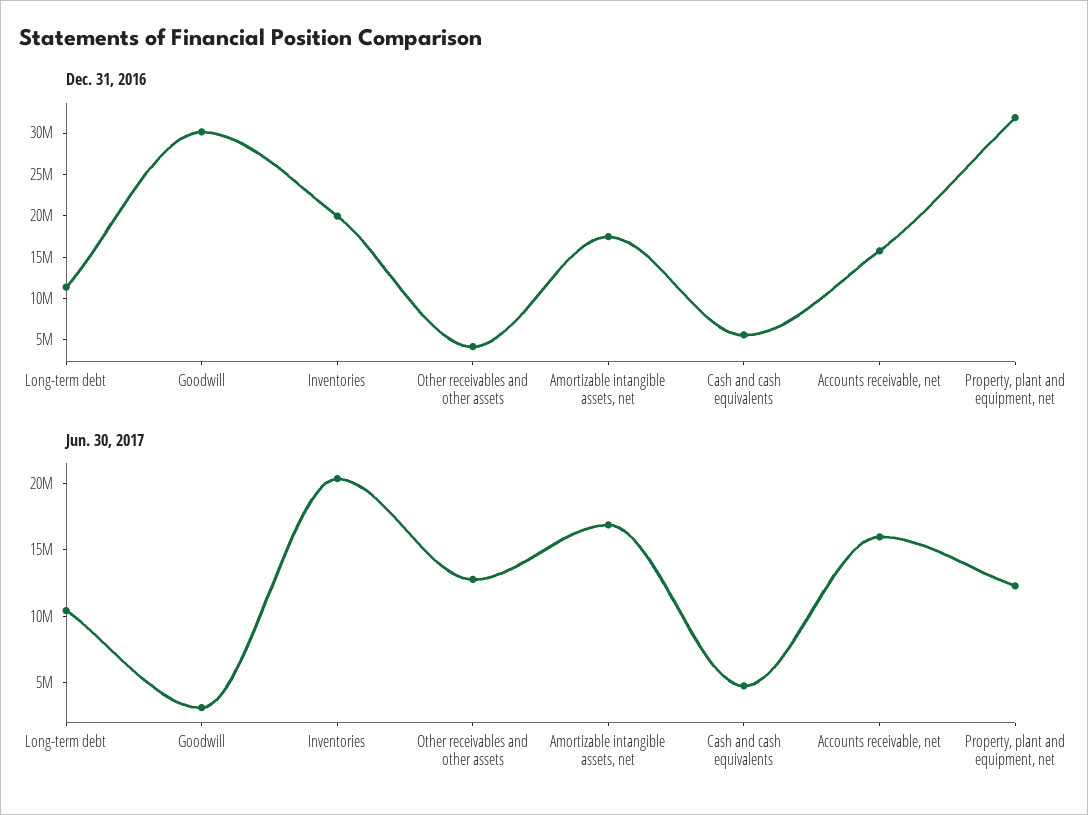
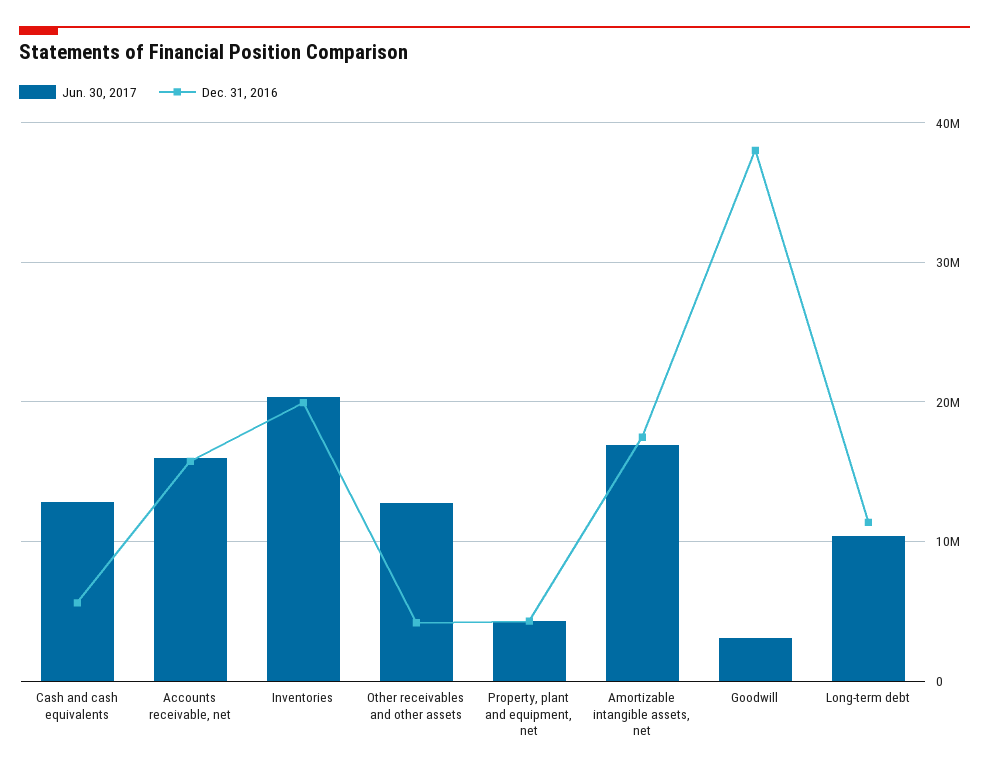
  {
    "Dec. 31, 2016": {
      "Long-term debt": 11000000,
-     "Goodwill": 30000000,
+     "Goodwill": 38000000,
      "Inventories": 20000000,
      "Other receivables and other assets": 4000000,
      "Amortizable intangible assets, net": 17000000,
      "Cash and cash equivalents": 6000000,
      "Accounts receivable, net": 16000000,
-     "Property, plant and equipment, net": 32000000
+     "Property, plant and equipment, net": 4000000
    },
    "Jun. 30, 2017": {
      "Long-term debt": 10000000,
      "Goodwill": 3000000,
      "Inventories": 20000000,
      "Other receivables and other assets": 13000000,
      "Amortizable intangible assets, net": 17000000,
-     "Cash and cash equivalents": 5000000,
+     "Cash and cash equivalents": 13000000,
      "Accounts receivable, net": 16000000,
-     "Property, plant and equipment, net": 12000000
+     "Property, plant and equipment, net": 4000000
    }
  }

